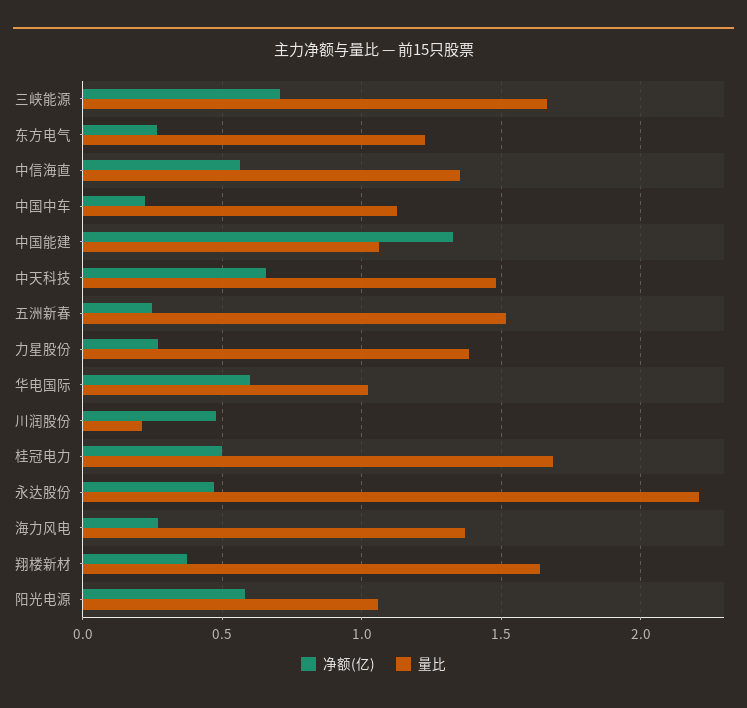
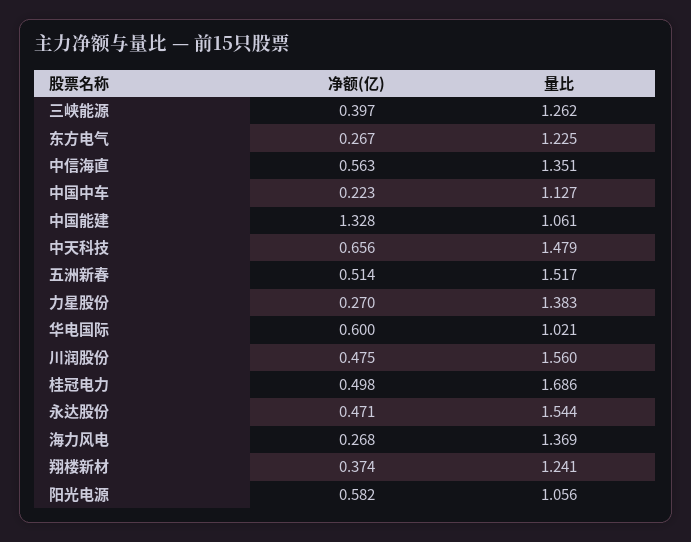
  {
    "净额(亿)": {
-     "三峡能源": 0.7,
+     "三峡能源": 0.397,
      "东方电气": 0.267,
      "中信海直": 0.563,
      "中国中车": 0.223,
      "中国能建": 1.328,
      "中天科技": 0.656,
-     "五洲新春": 0.25,
+     "五洲新春": 0.514,
      "力星股份": 0.27,
      "华电国际": 0.6,
      "川润股份": 0.475,
      "桂冠电力": 0.498,
      "永达股份": 0.471,
      "海力风电": 0.268,
      "翔楼新材": 0.374,
      "阳光电源": 0.582
    },
    "量比": {
-     "三峡能源": 1.65,
+     "三峡能源": 1.262,
      "东方电气": 1.225,
      "中信海直": 1.351,
      "中国中车": 1.127,
      "中国能建": 1.061,
      "中天科技": 1.479,
      "五洲新春": 1.517,
      "力星股份": 1.383,
      "华电国际": 1.021,
-     "川润股份": 0.2,
+     "川润股份": 1.56,
      "桂冠电力": 1.686,
-     "永达股份": 2.2,
+     "永达股份": 1.544,
      "海力风电": 1.369,
-     "翔楼新材": 1.65,
+     "翔楼新材": 1.241,
      "阳光电源": 1.056
    }
  }

